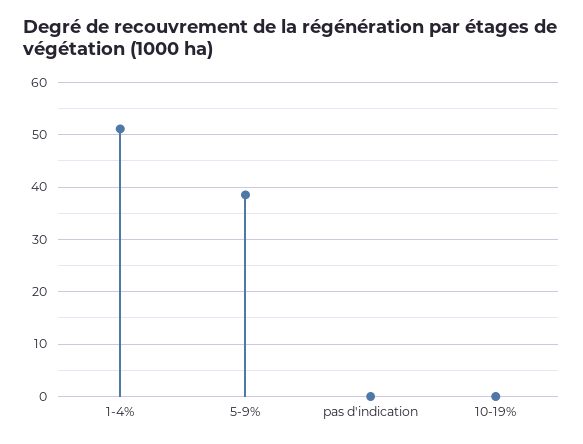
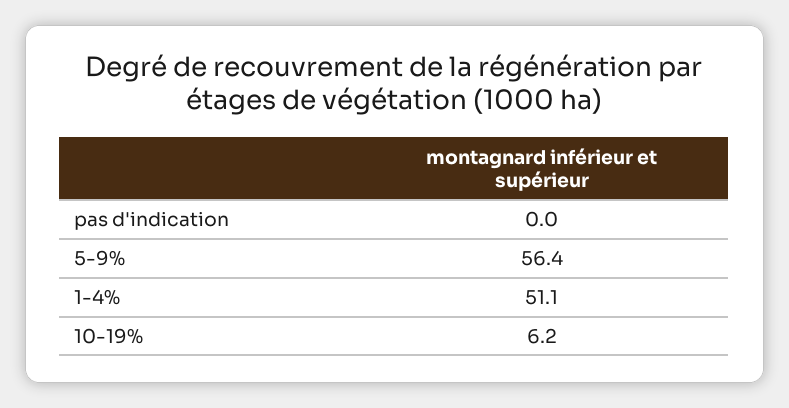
  {
    "1-4%": 51.1,
-   "5-9%": 38,
+   "5-9%": 56.4,
    "pas d'indication": 0,
-   "10-19%": 0
+   "10-19%": 6.2
  }

